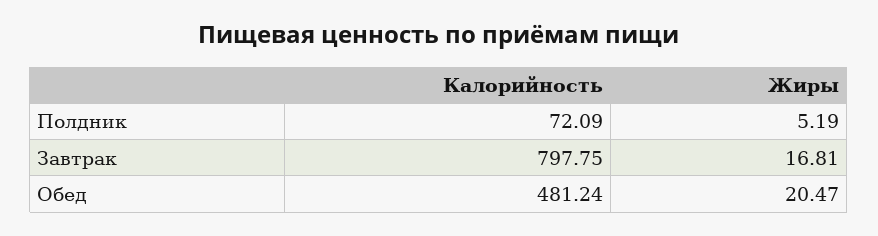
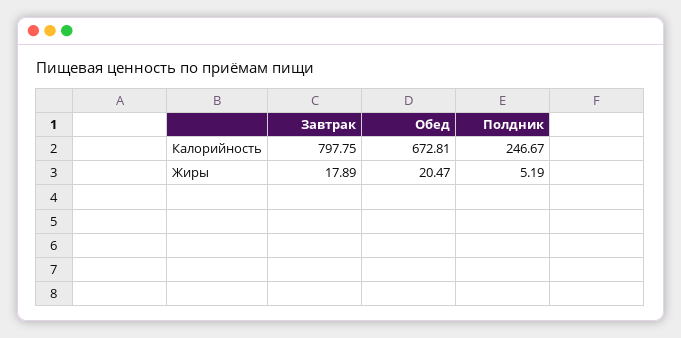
  {
    "Калорийность": {
-     "Полдник": 72.09,
+     "Полдник": 246.67,
      "Завтрак": 797.75,
-     "Обед": 481.24
+     "Обед": 672.81
    },
    "Жиры": {
      "Полдник": 5.19,
-     "Завтрак": 16.81,
+     "Завтрак": 17.89,
      "Обед": 20.47
    }
  }

